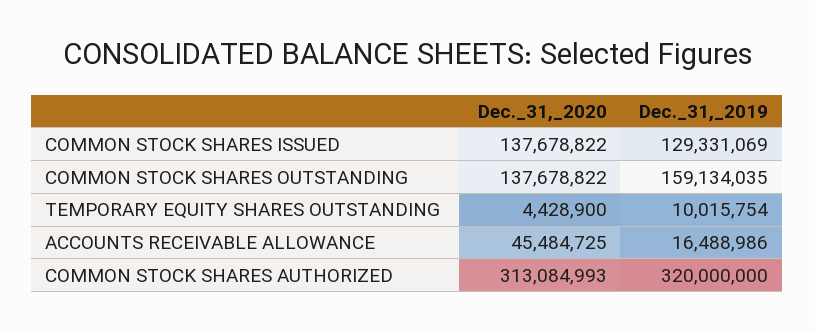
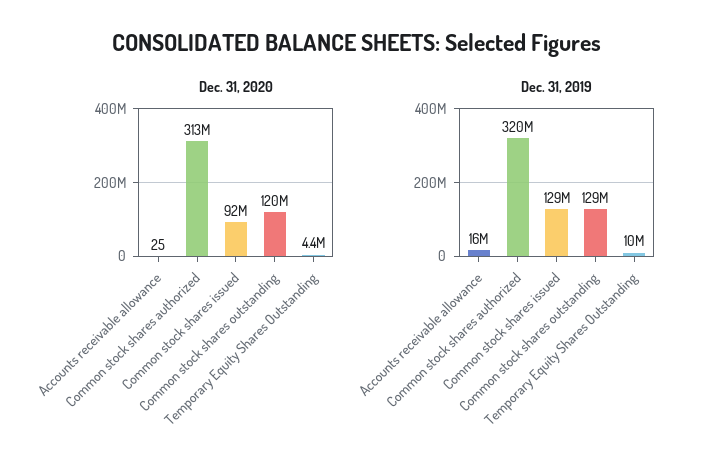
  {
    "Dec._31,_2020": {
-     "COMMON STOCK SHARES ISSUED": 137678822,
+     "COMMON STOCK SHARES ISSUED": 92000000,
-     "COMMON STOCK SHARES OUTSTANDING": 137678822,
+     "COMMON STOCK SHARES OUTSTANDING": 120000000,
      "TEMPORARY EQUITY SHARES OUTSTANDING": 4428900,
-     "ACCOUNTS RECEIVABLE ALLOWANCE": 45484725,
+     "ACCOUNTS RECEIVABLE ALLOWANCE": 25,
      "COMMON STOCK SHARES AUTHORIZED": 313084993
    },
    "Dec._31,_2019": {
      "COMMON STOCK SHARES ISSUED": 129331069,
-     "COMMON STOCK SHARES OUTSTANDING": 159134035,
+     "COMMON STOCK SHARES OUTSTANDING": 129000000,
      "TEMPORARY EQUITY SHARES OUTSTANDING": 10015754,
      "ACCOUNTS RECEIVABLE ALLOWANCE": 16488986,
      "COMMON STOCK SHARES AUTHORIZED": 320000000
    }
  }

